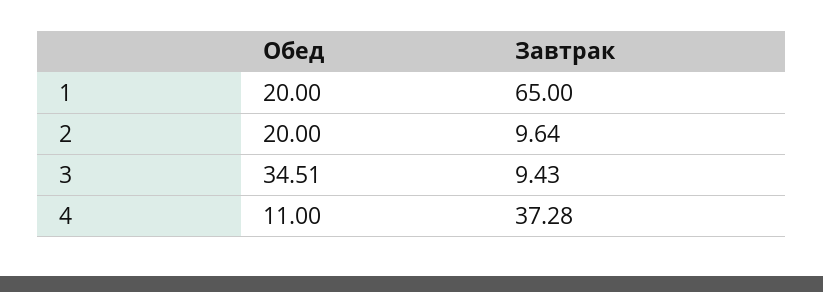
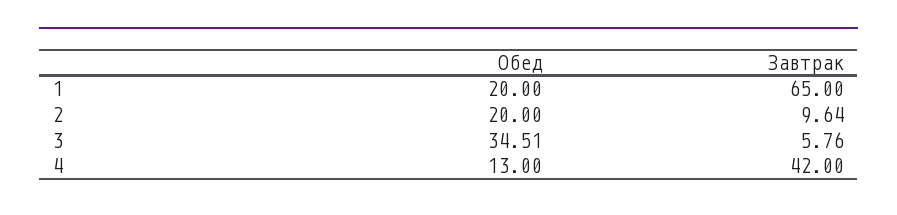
  {
    "Обед": {
      "1": 20,
      "2": 20,
      "3": 34.51,
-     "4": 11
+     "4": 13
    },
    "Завтрак": {
      "1": 65,
      "2": 9.64,
-     "3": 9.43,
+     "3": 5.76,
-     "4": 37.28
+     "4": 42
    }
  }

